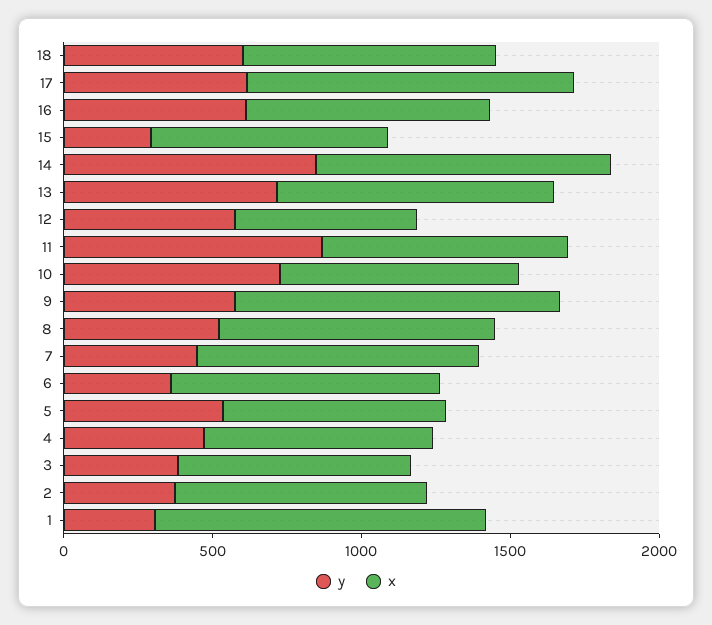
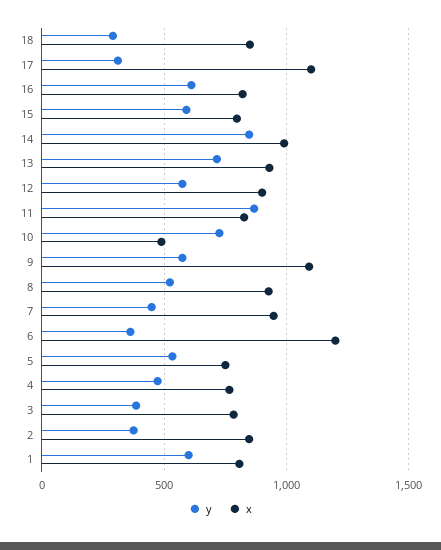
  {
    "y": {
-     "18": 600,
+     "18": 300,
-     "17": 600,
+     "17": 300,
      "16": 600,
-     "15": 300,
+     "15": 600,
      "14": 850,
      "13": 700,
      "12": 550,
      "11": 850,
      "10": 750,
      "9": 550,
      "8": 500,
      "7": 450,
      "6": 350,
      "5": 550,
      "4": 450,
      "3": 400,
      "2": 350,
-     "1": 300
+     "1": 600
    },
    "x": {
      "18": 850,
      "17": 1100,
      "16": 800,
      "15": 800,
      "14": 1000,
      "13": 950,
-     "12": 600,
+     "12": 900,
      "11": 850,
-     "10": 800,
+     "10": 500,
      "9": 1100,
      "8": 950,
      "7": 950,
-     "6": 900,
+     "6": 1200,
      "5": 750,
      "4": 750,
      "3": 800,
      "2": 850,
-     "1": 1100
+     "1": 800
    }
  }

